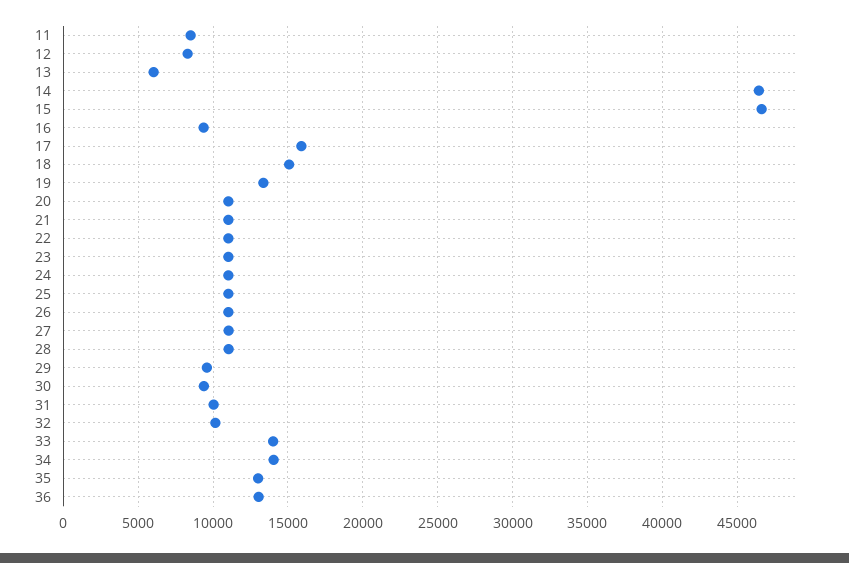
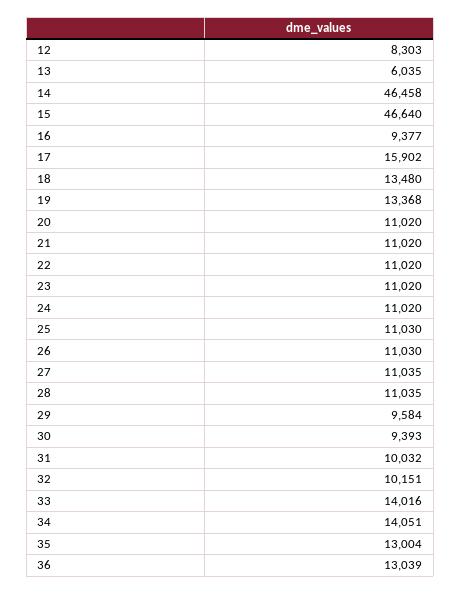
  {
-   "11": 8500,
    "12": 8303,
    "13": 6035,
    "14": 46458,
    "15": 46640,
    "16": 9377,
    "17": 15902,
-   "18": 15000,
+   "18": 13480,
    "19": 13368,
    "20": 11020,
    "21": 11020,
    "22": 11020,
    "23": 11020,
    "24": 11020,
    "25": 11030,
    "26": 11030,
    "27": 11035,
    "28": 11035,
    "29": 9584,
    "30": 9393,
    "31": 10032,
    "32": 10151,
    "33": 14016,
    "34": 14051,
    "35": 13004,
    "36": 13039
  }

